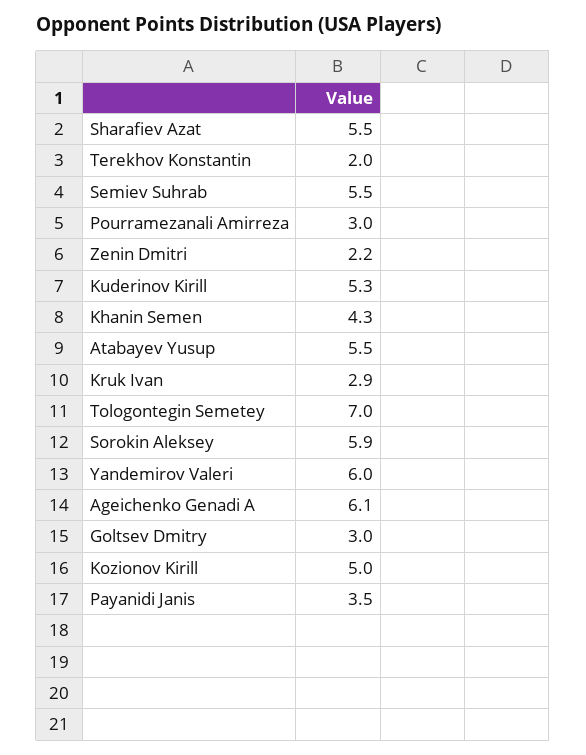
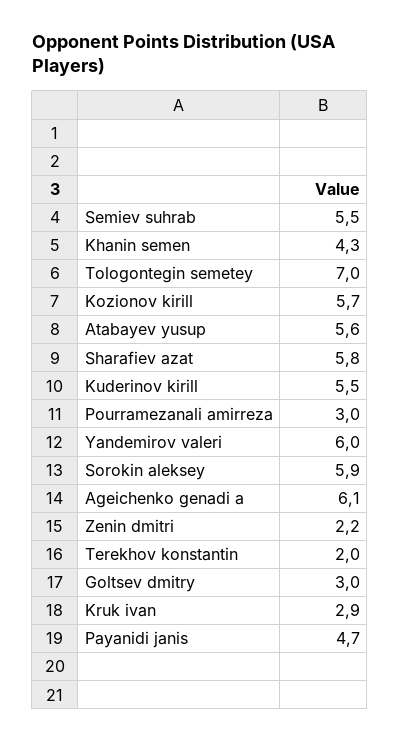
  {
-   "Sharafiev Azat": 5.5,
+   "Sharafiev Azat": 5.8,
    "Terekhov Konstantin": 2,
    "Semiev Suhrab": 5.5,
    "Pourramezanali Amirreza": 3,
    "Zenin Dmitri": 2.2,
-   "Kuderinov Kirill": 5.3,
+   "Kuderinov Kirill": 5.5,
    "Khanin Semen": 4.3,
-   "Atabayev Yusup": 5.5,
+   "Atabayev Yusup": 5.6,
    "Kruk Ivan": 2.9,
    "Tologontegin Semetey": 7,
    "Sorokin Aleksey": 5.9,
    "Yandemirov Valeri": 6,
    "Ageichenko Genadi A": 6.1,
    "Goltsev Dmitry": 3,
-   "Kozionov Kirill": 5,
+   "Kozionov Kirill": 5.7,
-   "Payanidi Janis": 3.5
+   "Payanidi Janis": 4.7
  }

